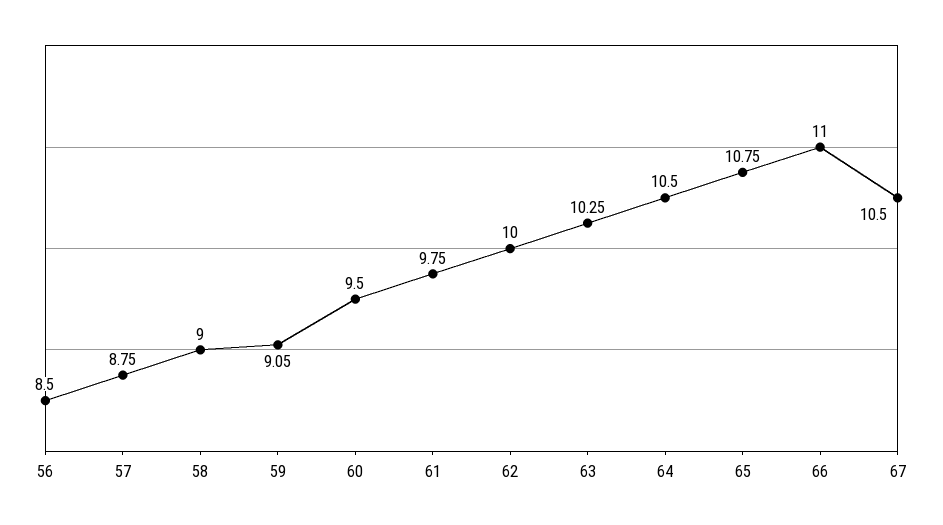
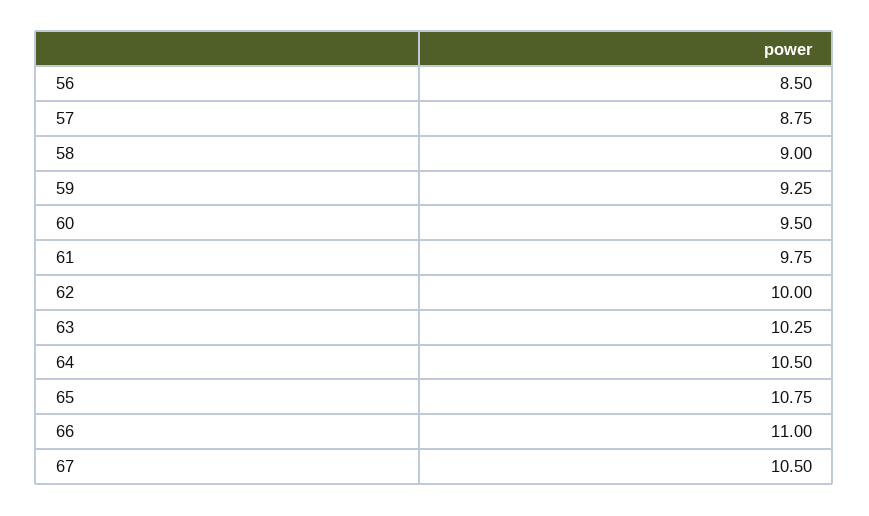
  {
    "56": 8.5,
    "57": 8.75,
    "58": 9,
-   "59": 9.05,
+   "59": 9.25,
    "60": 9.5,
    "61": 9.75,
    "62": 10,
    "63": 10.25,
    "64": 10.5,
    "65": 10.75,
    "66": 11,
    "67": 10.5
  }

